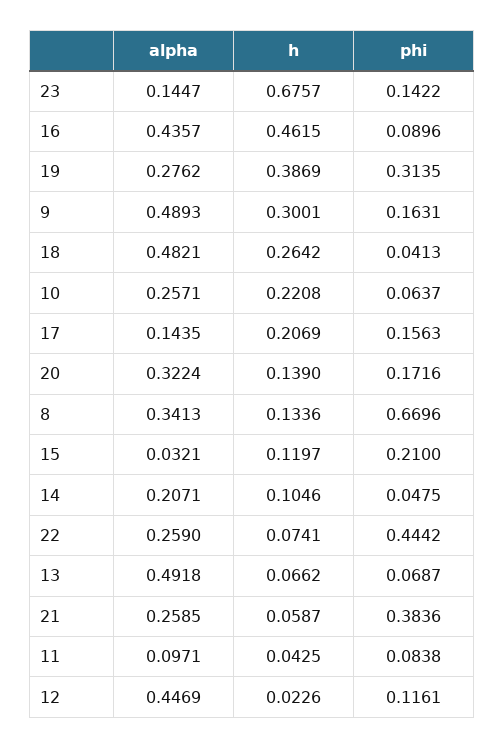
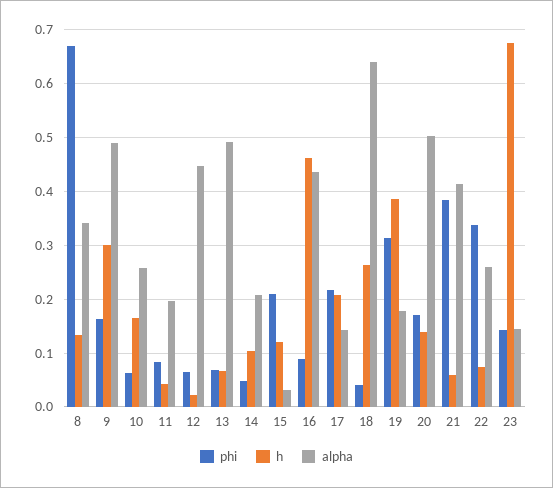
  {
    "alpha": {
      "23": 0.1447,
      "16": 0.4357,
-     "19": 0.2762,
+     "19": 0.18,
      "9": 0.4893,
-     "18": 0.4821,
+     "18": 0.64,
      "10": 0.2571,
      "17": 0.1435,
-     "20": 0.3224,
+     "20": 0.5,
      "8": 0.3413,
      "15": 0.0321,
      "14": 0.2071,
      "22": 0.259,
      "13": 0.4918,
-     "21": 0.2585,
+     "21": 0.42,
-     "11": 0.0971,
+     "11": 0.2,
      "12": 0.4469
    },
    "h": {
      "23": 0.6757,
      "16": 0.4615,
      "19": 0.3869,
      "9": 0.3001,
      "18": 0.2642,
-     "10": 0.2208,
+     "10": 0.16,
      "17": 0.2069,
      "20": 0.139,
      "8": 0.1336,
      "15": 0.1197,
      "14": 0.1046,
      "22": 0.0741,
      "13": 0.0662,
      "21": 0.0587,
      "11": 0.0425,
      "12": 0.0226
    },
    "phi": {
      "23": 0.1422,
      "16": 0.0896,
      "19": 0.3135,
      "9": 0.1631,
      "18": 0.0413,
      "10": 0.0637,
-     "17": 0.1563,
+     "17": 0.22,
      "20": 0.1716,
      "8": 0.6696,
      "15": 0.21,
      "14": 0.0475,
-     "22": 0.4442,
+     "22": 0.34,
      "13": 0.0687,
      "21": 0.3836,
      "11": 0.0838,
-     "12": 0.1161
+     "12": 0.06
    }
  }

